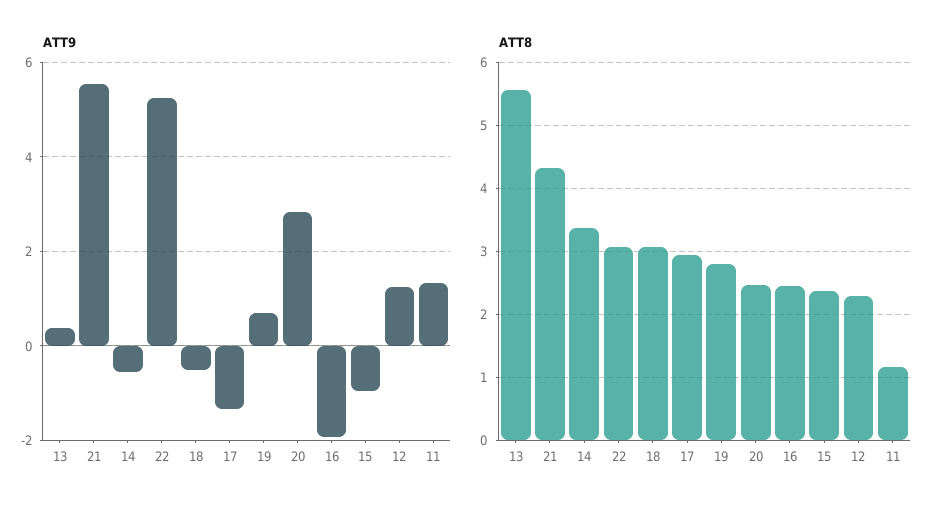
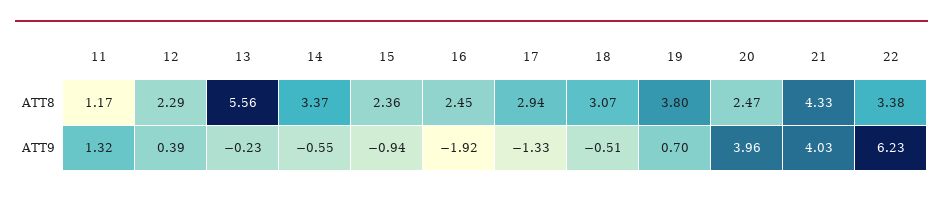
  {
    "ATT9": {
-     "13": 0.4,
+     "13": -0.23,
-     "21": 5.6,
+     "21": 4.03,
      "14": -0.55,
-     "22": 5.2,
+     "22": 6.23,
      "18": -0.51,
      "17": -1.33,
      "19": 0.7,
-     "20": 2.8,
+     "20": 3.96,
      "16": -1.92,
      "15": -0.94,
-     "12": 1.2,
+     "12": 0.39,
      "11": 1.32
    },
    "ATT8": {
      "13": 5.56,
      "21": 4.33,
      "14": 3.37,
-     "22": 3.1,
+     "22": 3.38,
      "18": 3.07,
      "17": 2.94,
-     "19": 2.8,
+     "19": 3.8,
      "20": 2.47,
      "16": 2.45,
      "15": 2.36,
      "12": 2.29,
      "11": 1.17
    }
  }

